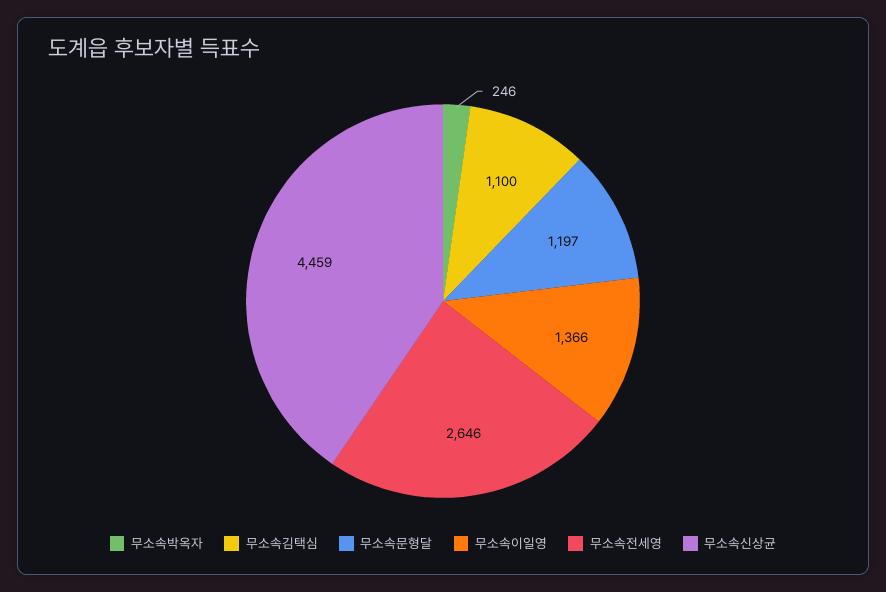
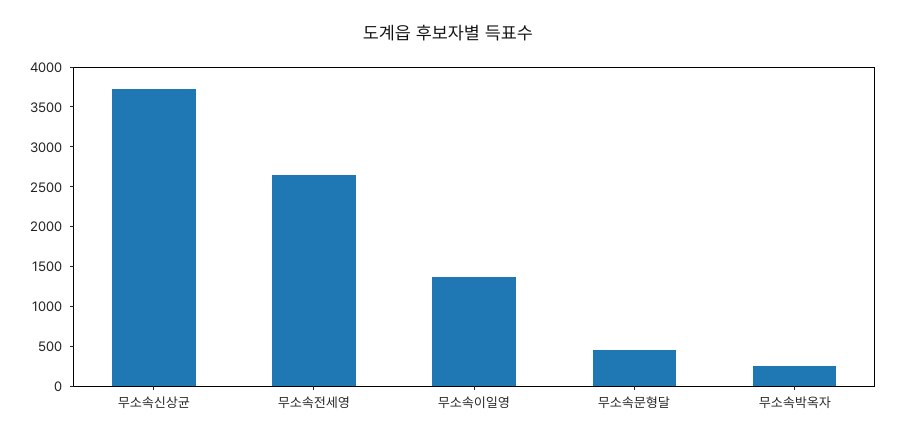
  {
    "무소속박옥자": 246,
-   "무소속김택심": 1100,
-   "무소속문형달": 1197,
+   "무소속문형달": 500,
    "무소속이일영": 1366,
    "무소속전세영": 2646,
-   "무소속신상균": 4459
+   "무소속신상균": 3750
  }

